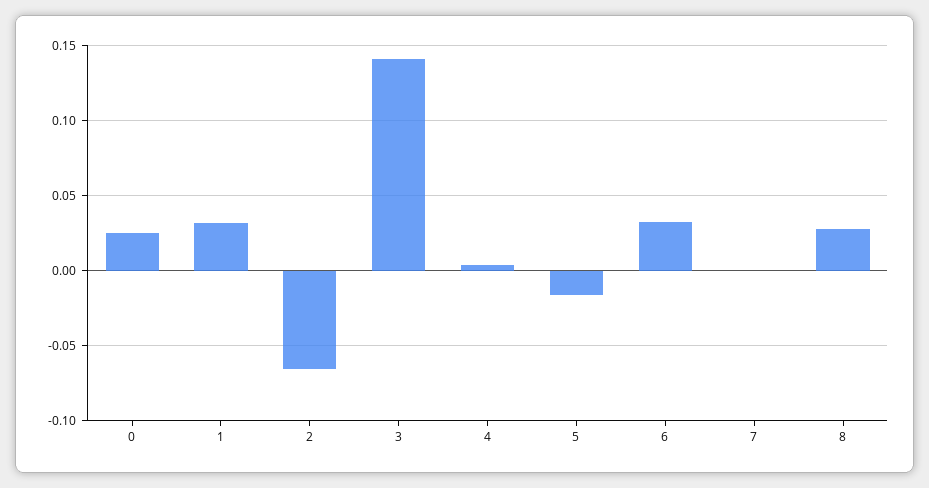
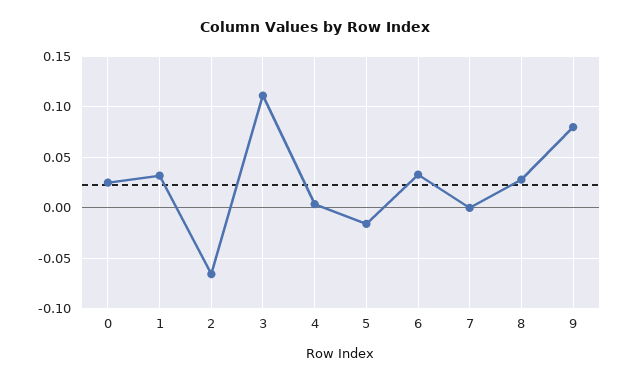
  {
    "0": 0.025,
    "1": 0.03,
    "2": -0.065,
-   "3": 0.14,
+   "3": 0.11,
    "4": 0.005,
    "5": -0.015,
    "6": 0.035,
    "7": 0,
-   "8": 0.03
+   "8": 0.03,
+   "9": 0.08
  }

